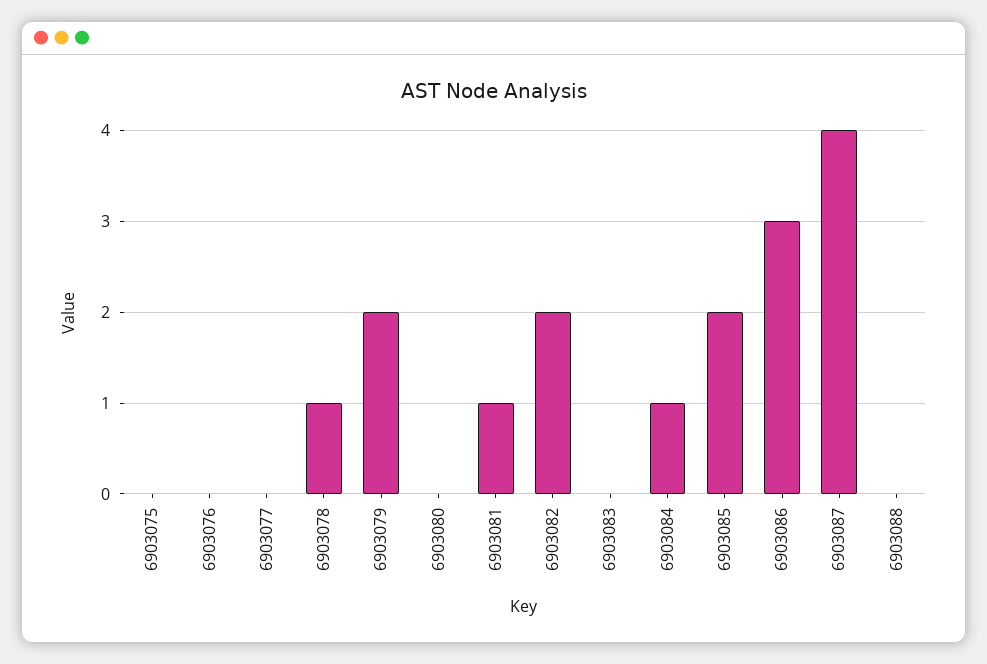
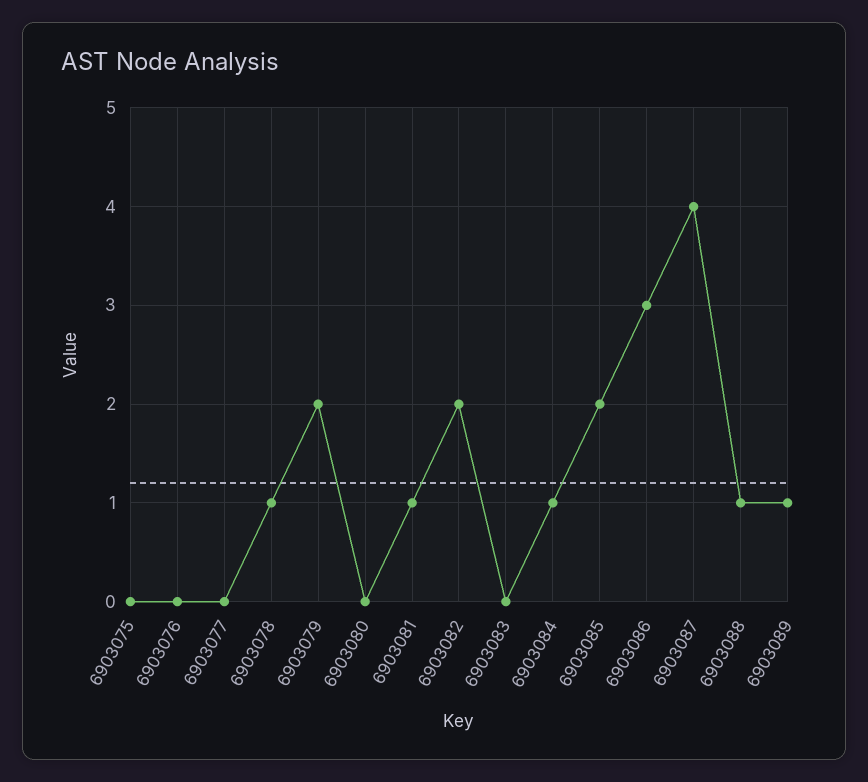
  {
    "6903075": 0,
    "6903076": 0,
    "6903077": 0,
    "6903078": 1,
    "6903079": 2,
    "6903080": 0,
    "6903081": 1,
    "6903082": 2,
    "6903083": 0,
    "6903084": 1,
    "6903085": 2,
    "6903086": 3,
    "6903087": 4,
-   "6903088": 0
+   "6903088": 1,
+   "6903089": 1
  }

